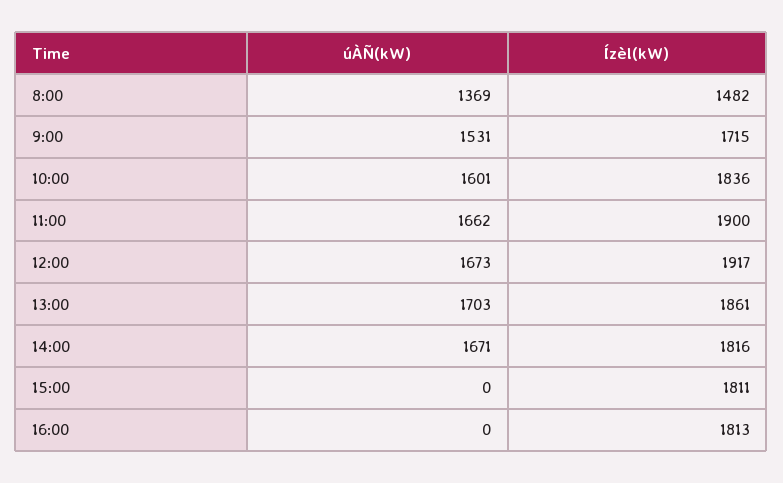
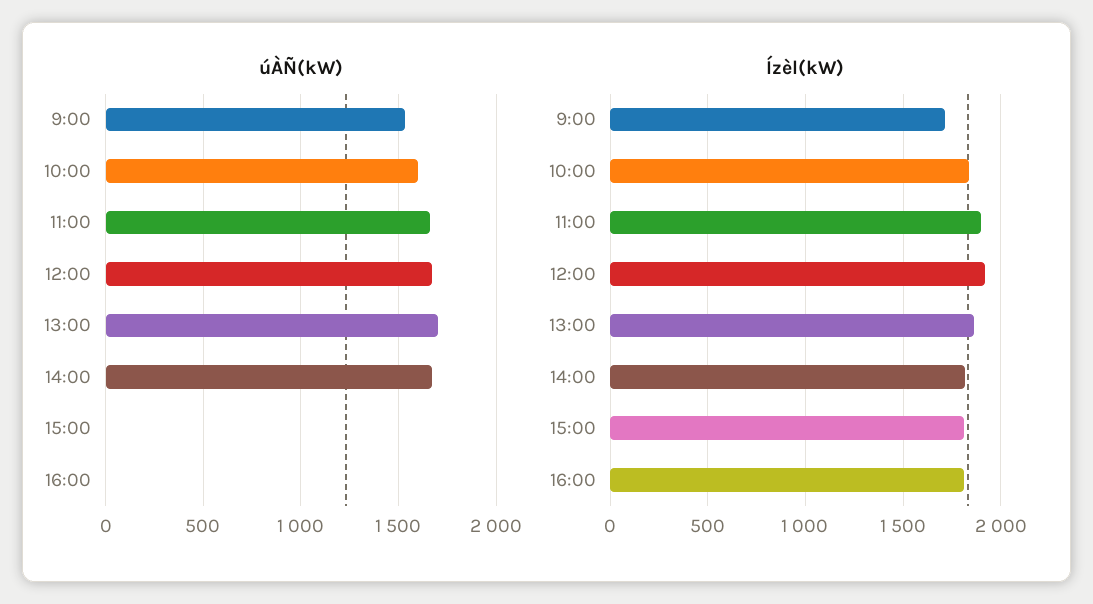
  {
    "úÀÑ(kW)": {
-     "8:00": 1369,
      "9:00": 1531,
      "10:00": 1601,
      "11:00": 1662,
      "12:00": 1673,
      "13:00": 1703,
      "14:00": 1671,
      "15:00": 0,
      "16:00": 0
    },
    "Ízèl(kW)": {
-     "8:00": 1482,
      "9:00": 1715,
      "10:00": 1836,
      "11:00": 1900,
      "12:00": 1917,
      "13:00": 1861,
      "14:00": 1816,
      "15:00": 1811,
      "16:00": 1813
    }
  }

